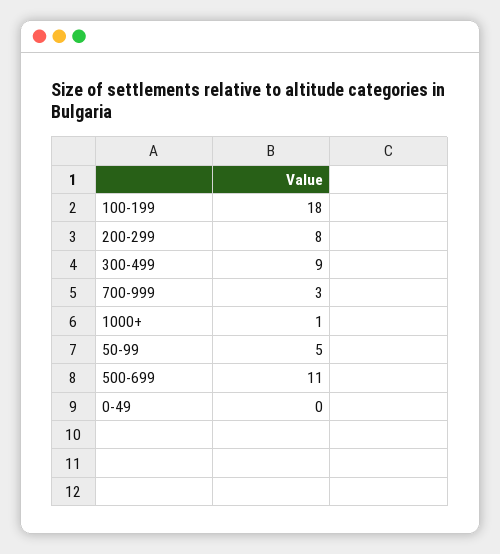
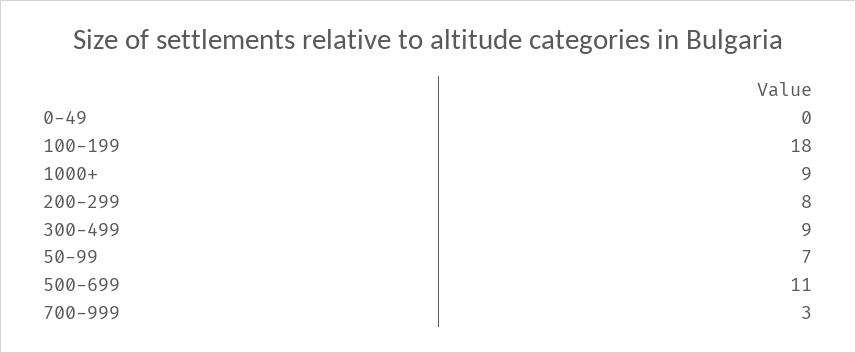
  {
    "100-199": 18,
    "200-299": 8,
    "300-499": 9,
    "700-999": 3,
-   "1000+": 1,
+   "1000+": 9,
-   "50-99": 5,
+   "50-99": 7,
    "500-699": 11,
    "0-49": 0
  }

